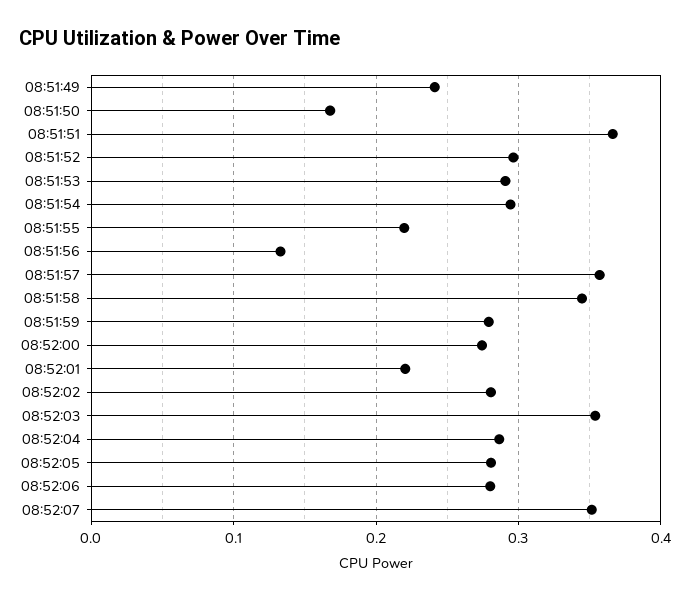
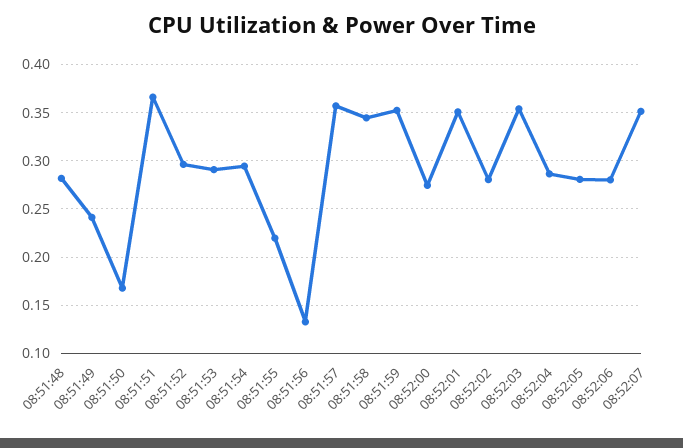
  {
    "08:51:49": 0.24,
    "08:51:50": 0.17,
    "08:51:51": 0.37,
    "08:51:52": 0.3,
    "08:51:53": 0.29,
    "08:51:54": 0.29,
    "08:51:55": 0.22,
    "08:51:56": 0.13,
    "08:51:57": 0.36,
    "08:51:58": 0.34,
-   "08:51:59": 0.28,
+   "08:51:59": 0.35,
    "08:52:00": 0.27,
-   "08:52:01": 0.22,
+   "08:52:01": 0.35,
    "08:52:02": 0.28,
    "08:52:03": 0.35,
    "08:52:04": 0.29,
    "08:52:05": 0.28,
    "08:52:06": 0.28,
-   "08:52:07": 0.35
+   "08:52:07": 0.35,
+   "08:51:48": 0.28
  }

